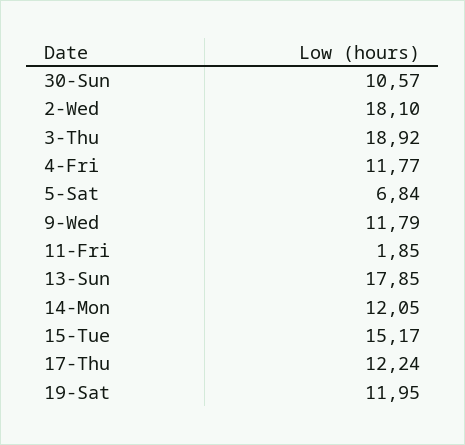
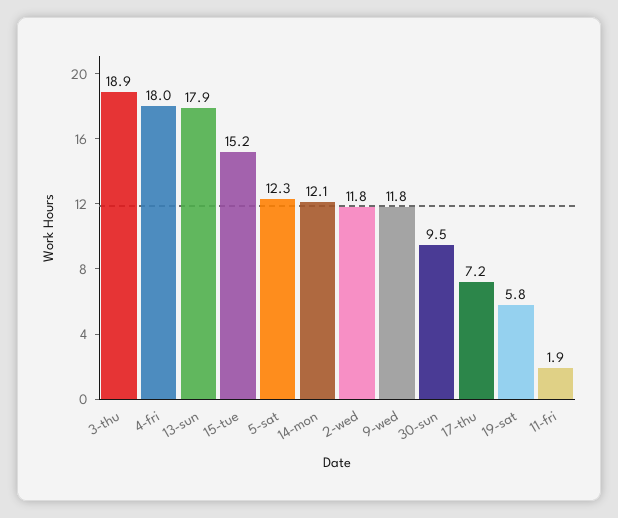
  {
-   "30-Sun": 10.57,
+   "30-Sun": 9.5,
-   "2-Wed": 18.1,
+   "2-Wed": 11.8,
    "3-Thu": 18.92,
-   "4-Fri": 11.77,
+   "4-Fri": 18,
-   "5-Sat": 6.84,
+   "5-Sat": 12.3,
    "9-Wed": 11.79,
    "11-Fri": 1.85,
    "13-Sun": 17.85,
    "14-Mon": 12.05,
    "15-Tue": 15.17,
-   "17-Thu": 12.24,
+   "17-Thu": 7.2,
-   "19-Sat": 11.95
+   "19-Sat": 5.8
  }

